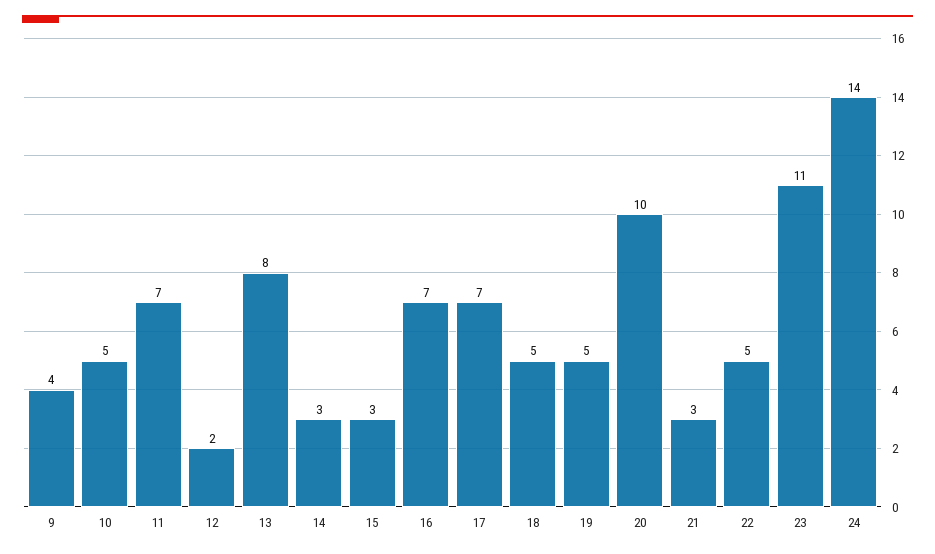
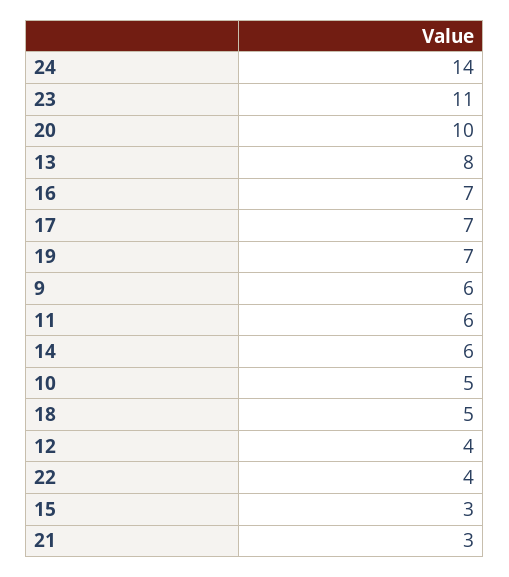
  {
-   "9": 4,
+   "9": 6,
    "10": 5,
-   "11": 7,
+   "11": 6,
-   "12": 2,
+   "12": 4,
    "13": 8,
-   "14": 3,
+   "14": 6,
    "15": 3,
    "16": 7,
    "17": 7,
    "18": 5,
-   "19": 5,
+   "19": 7,
    "20": 10,
    "21": 3,
-   "22": 5,
+   "22": 4,
    "23": 11,
    "24": 14
  }

